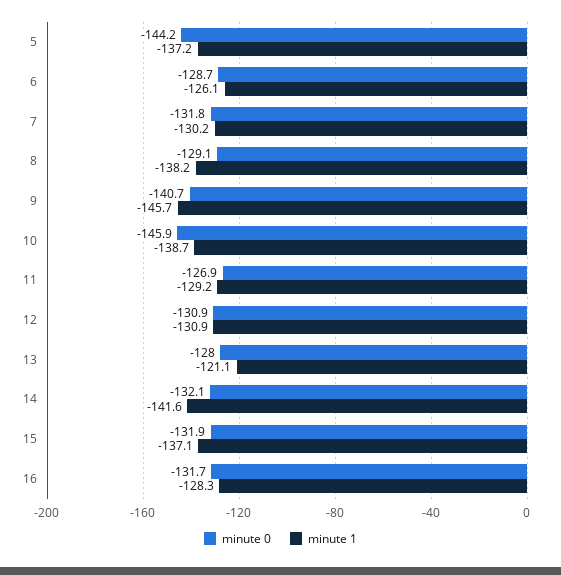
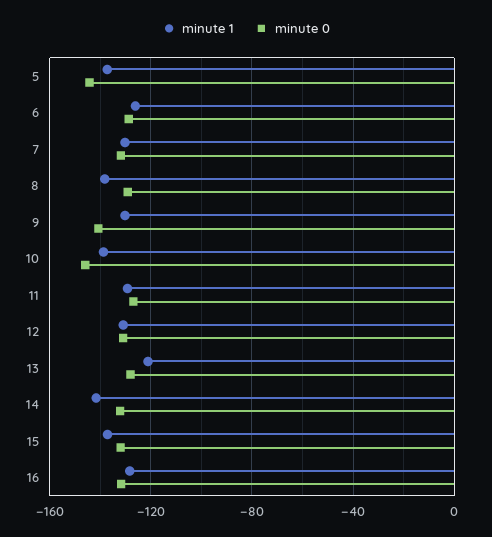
  {
    "minute 0": {
      "5": -144.2,
      "6": -128.7,
      "7": -131.8,
      "8": -129.1,
      "9": -140.7,
      "10": -145.9,
      "11": -126.9,
      "12": -130.9,
      "13": -128,
      "14": -132.1,
      "15": -131.9,
      "16": -131.7
    },
    "minute 1": {
      "5": -137.2,
      "6": -126.1,
      "7": -130.2,
      "8": -138.2,
-     "9": -145.7,
+     "9": -130,
      "10": -138.7,
      "11": -129.2,
      "12": -130.9,
      "13": -121.1,
      "14": -141.6,
      "15": -137.1,
      "16": -128.3
    }
  }

